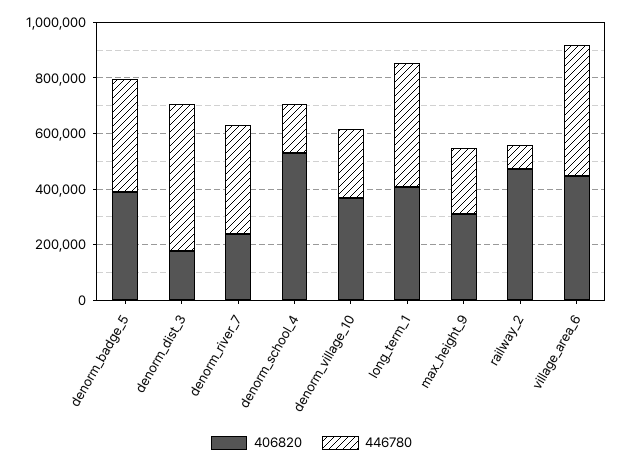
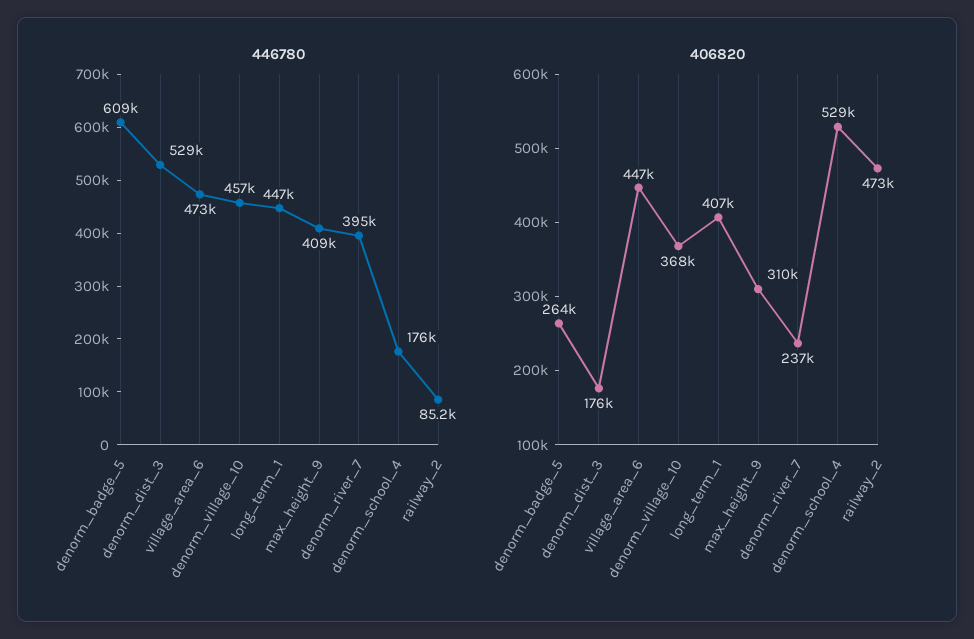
  {
    "406820": {
-     "denorm_badge_5": 400000,
+     "denorm_badge_5": 264000,
      "denorm_dist_3": 176000,
      "denorm_river_7": 237000,
      "denorm_school_4": 529000,
      "denorm_village_10": 368000,
      "long_term_1": 407000,
      "max_height_9": 310000,
      "railway_2": 473000,
      "village_area_6": 447000
    },
    "446780": {
-     "denorm_badge_5": 400000,
+     "denorm_badge_5": 609000,
      "denorm_dist_3": 529000,
      "denorm_river_7": 395000,
      "denorm_school_4": 176000,
-     "denorm_village_10": 250000,
+     "denorm_village_10": 457000,
      "long_term_1": 447000,
-     "max_height_9": 250000,
+     "max_height_9": 409000,
      "railway_2": 85200,
      "village_area_6": 473000
    }
  }

